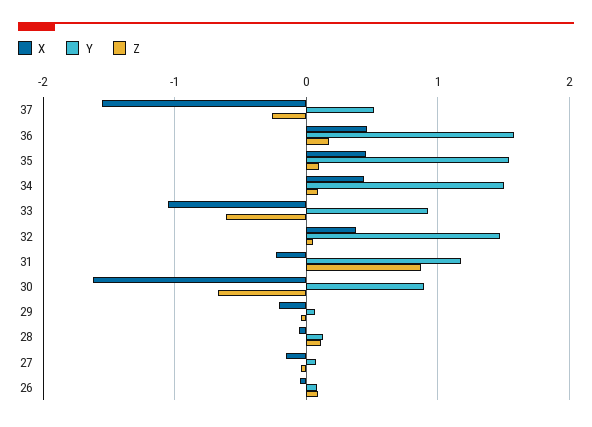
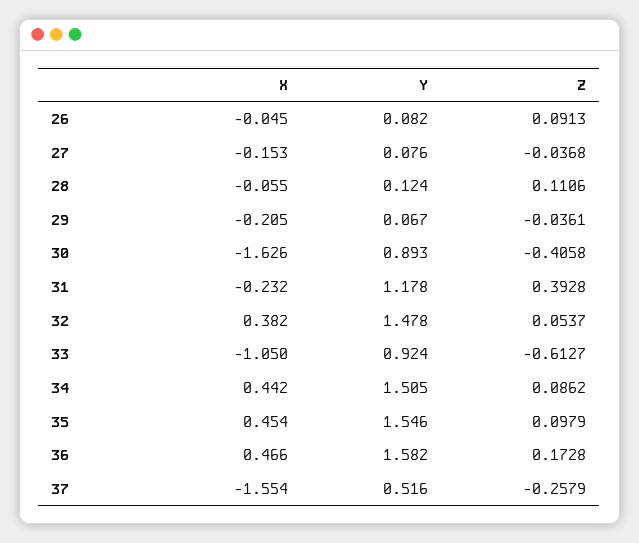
  {
    "X": {
      "37": -1.554,
      "36": 0.466,
      "35": 0.454,
      "34": 0.442,
      "33": -1.05,
      "32": 0.382,
      "31": -0.232,
      "30": -1.626,
      "29": -0.205,
      "28": -0.055,
      "27": -0.153,
      "26": -0.045
    },
    "Y": {
      "37": 0.516,
      "36": 1.582,
      "35": 1.546,
      "34": 1.505,
      "33": 0.924,
      "32": 1.478,
      "31": 1.178,
      "30": 0.893,
      "29": 0.067,
      "28": 0.124,
      "27": 0.076,
      "26": 0.082
    },
    "Z": {
      "37": -0.2579,
      "36": 0.1728,
      "35": 0.0979,
      "34": 0.0862,
      "33": -0.6127,
      "32": 0.0537,
-     "31": 0.9,
+     "31": 0.3928,
-     "30": -0.7,
+     "30": -0.4058,
      "29": -0.0361,
      "28": 0.1106,
      "27": -0.0368,
      "26": 0.0913
    }
  }

